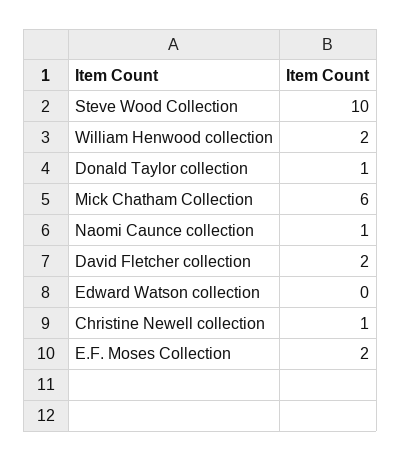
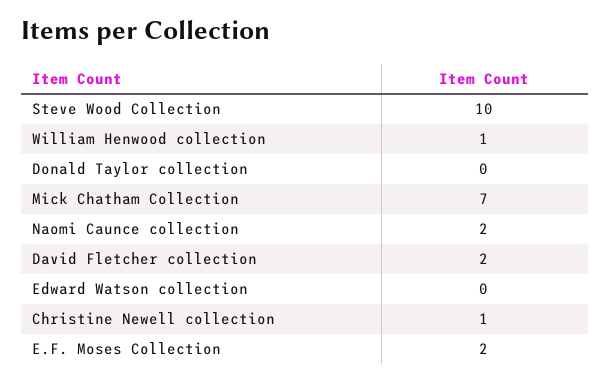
  {
    "Steve Wood Collection": 10,
-   "William Henwood collection": 2,
+   "William Henwood collection": 1,
-   "Donald Taylor collection": 1,
+   "Donald Taylor collection": 0,
-   "Mick Chatham Collection": 6,
+   "Mick Chatham Collection": 7,
-   "Naomi Caunce collection": 1,
+   "Naomi Caunce collection": 2,
    "David Fletcher collection": 2,
    "Edward Watson collection": 0,
    "Christine Newell collection": 1,
    "E.F. Moses Collection": 2
  }

